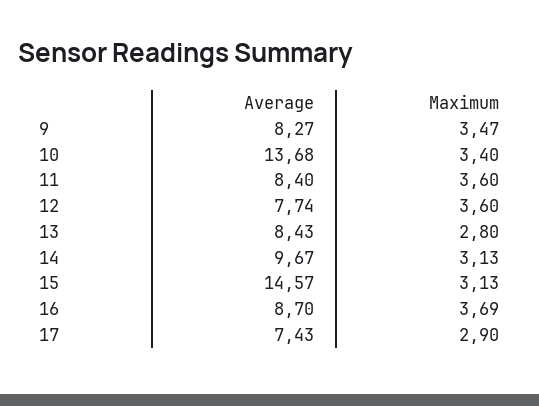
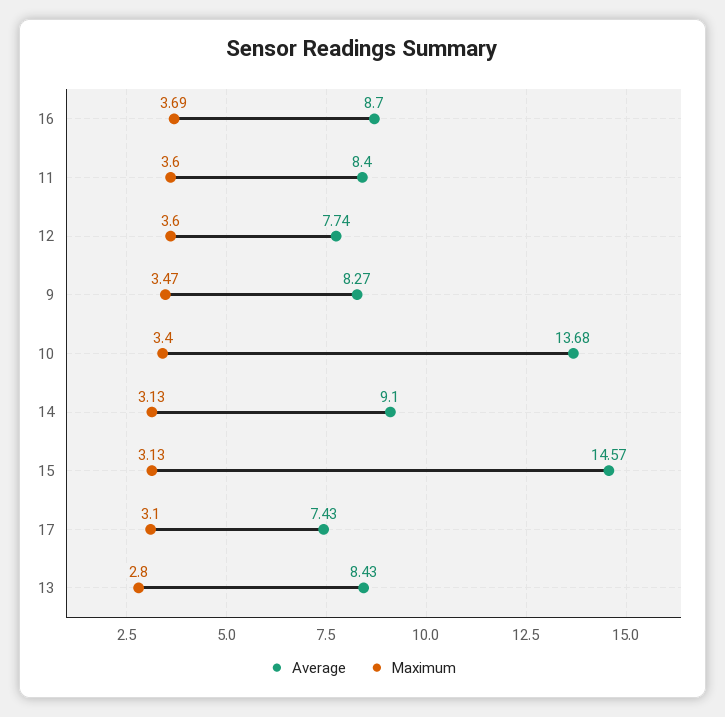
  {
    "Average": {
      "9": 8.27,
      "10": 13.68,
      "11": 8.4,
      "12": 7.74,
      "13": 8.43,
-     "14": 9.67,
+     "14": 9.1,
      "15": 14.57,
      "16": 8.7,
      "17": 7.43
    },
    "Maximum": {
      "9": 3.47,
      "10": 3.4,
      "11": 3.6,
      "12": 3.6,
      "13": 2.8,
      "14": 3.13,
      "15": 3.13,
      "16": 3.69,
-     "17": 2.9
+     "17": 3.1
    }
  }

